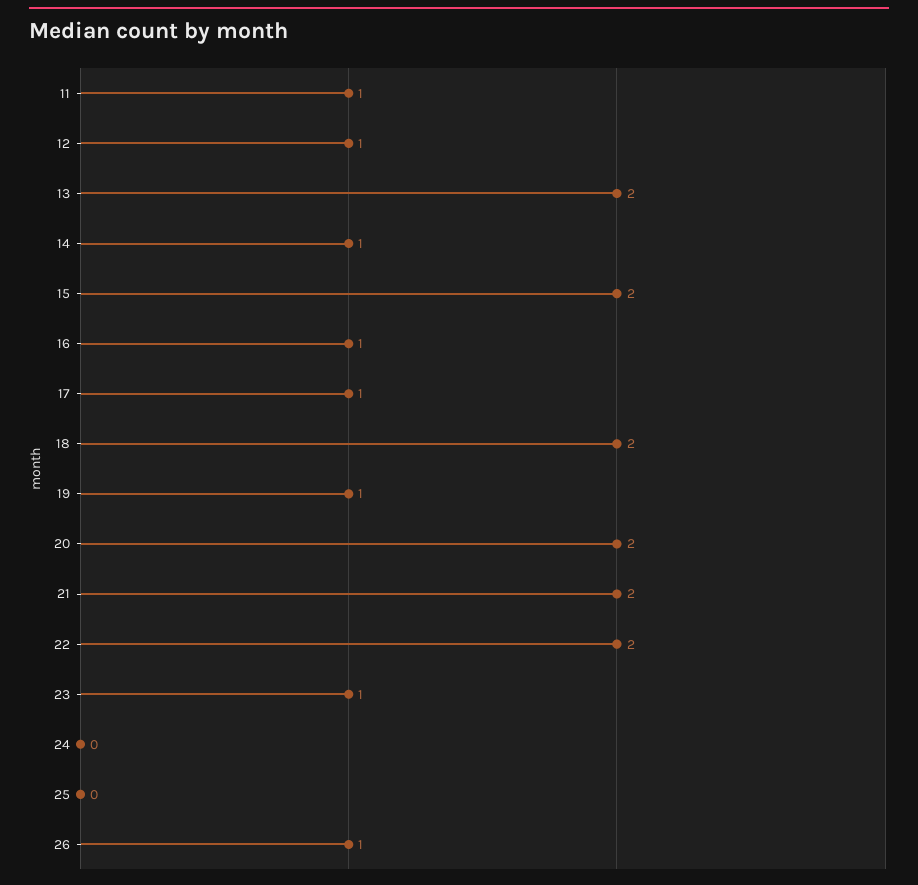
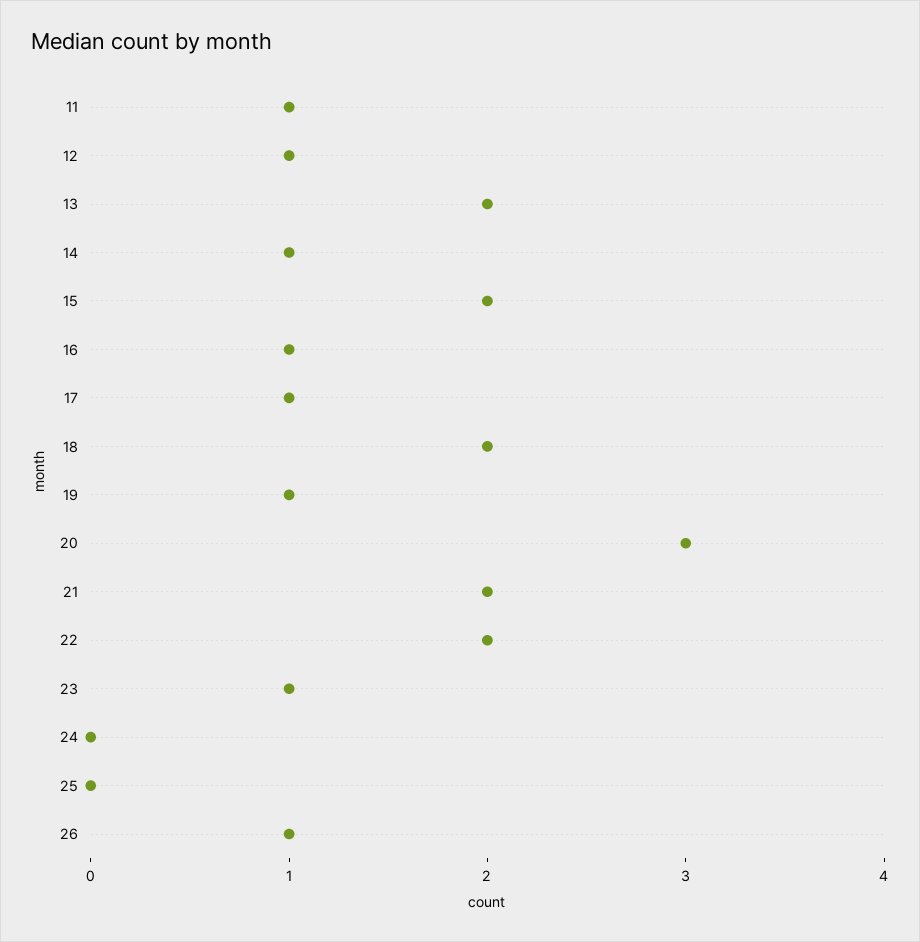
  {
    "11": 1,
    "12": 1,
    "13": 2,
    "14": 1,
    "15": 2,
    "16": 1,
    "17": 1,
    "18": 2,
    "19": 1,
-   "20": 2,
+   "20": 3,
    "21": 2,
    "22": 2,
    "23": 1,
    "24": 0,
    "25": 0,
    "26": 1
  }

